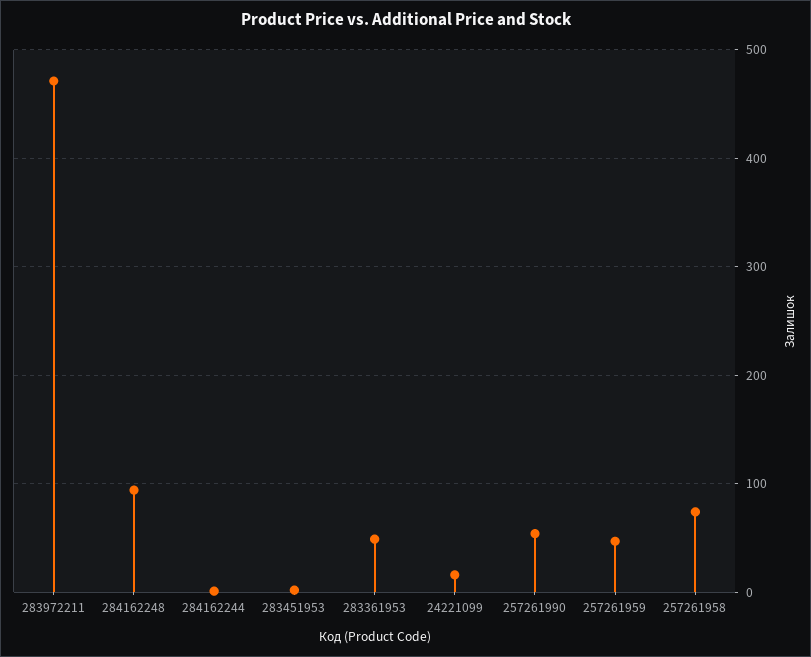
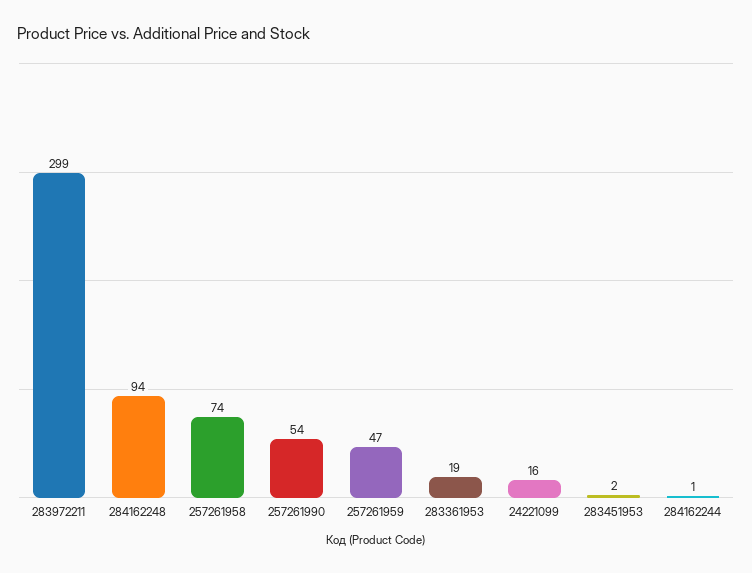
  {
-   "283972211": 470,
+   "283972211": 299,
    "284162248": 94,
    "284162244": 1,
    "283451953": 2,
-   "283361953": 50,
+   "283361953": 19,
    "24221099": 16,
    "257261990": 54,
    "257261959": 47,
    "257261958": 74
  }

